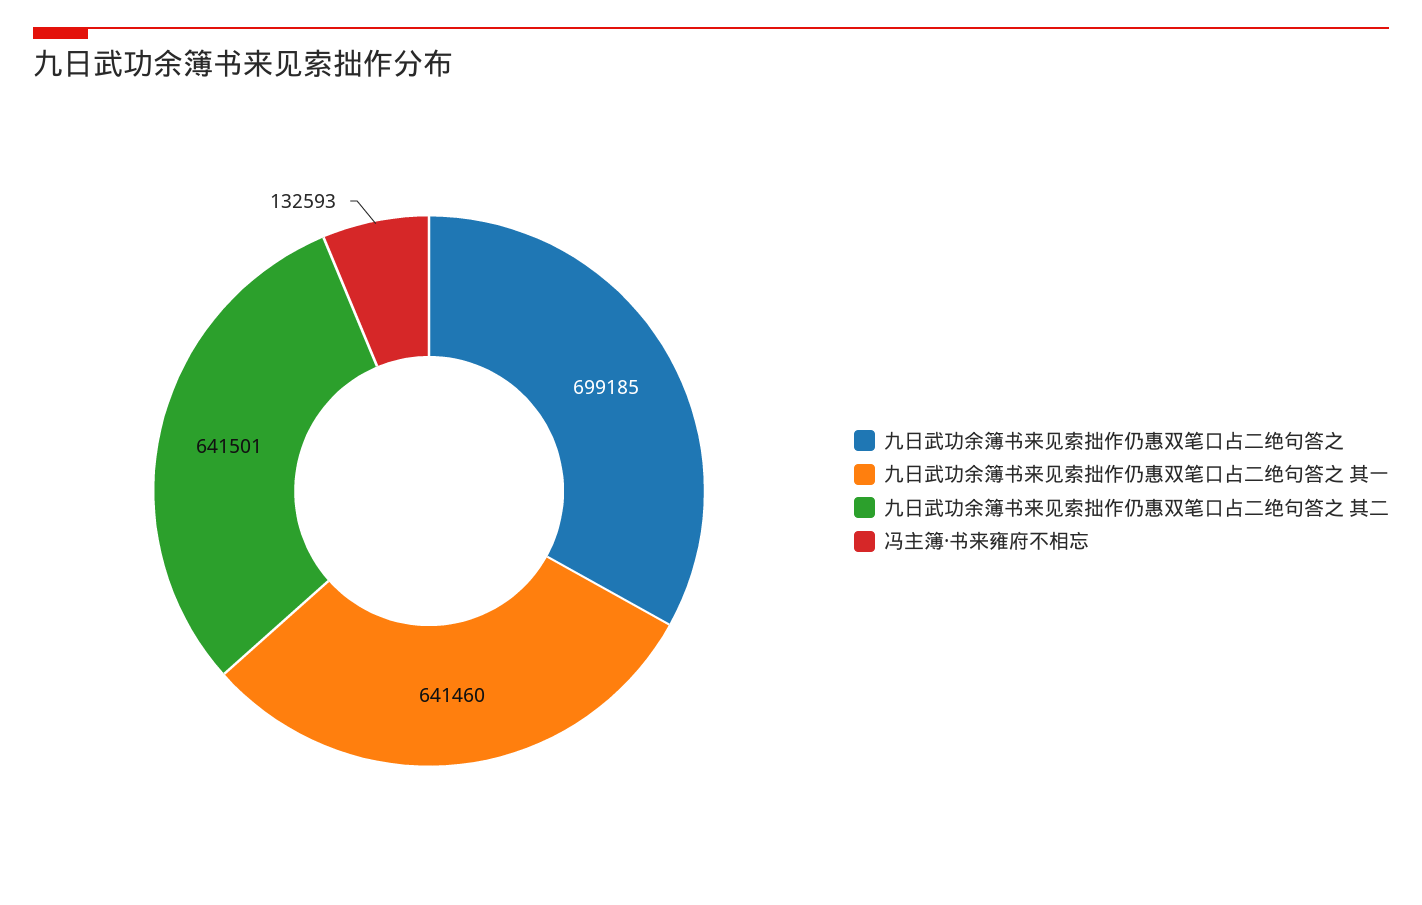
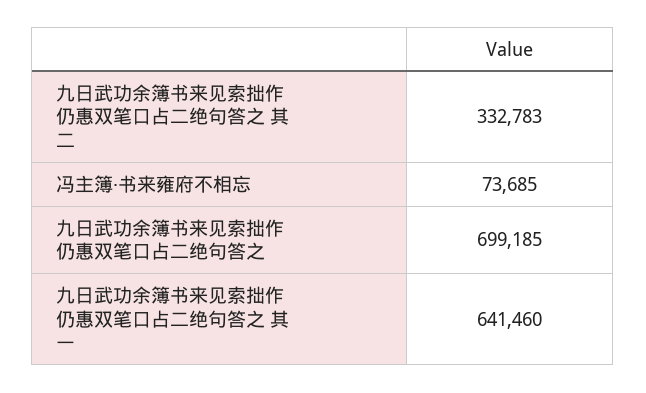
  {
    "九日武功余簿书来见索拙作仍惠双笔口占二绝句答之": 699185,
    "九日武功余簿书来见索拙作仍惠双笔口占二绝句答之 其一": 641460,
-   "九日武功余簿书来见索拙作仍惠双笔口占二绝句答之 其二": 641501,
+   "九日武功余簿书来见索拙作仍惠双笔口占二绝句答之 其二": 332783,
-   "冯主簿·书来雍府不相忘": 132593
+   "冯主簿·书来雍府不相忘": 73685
  }

